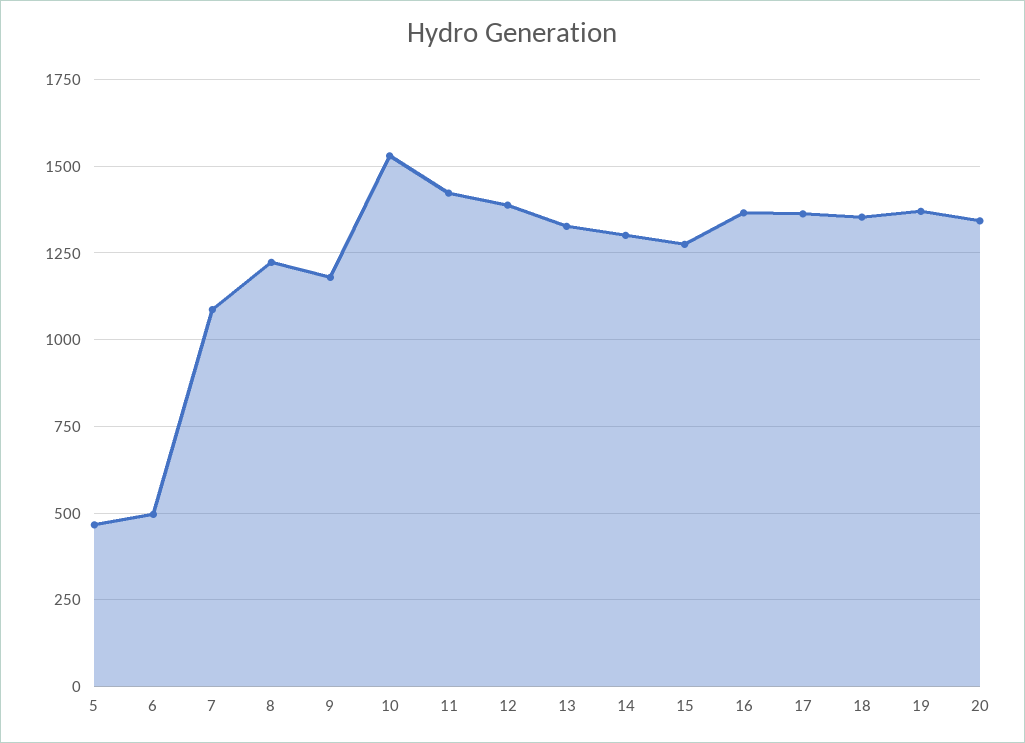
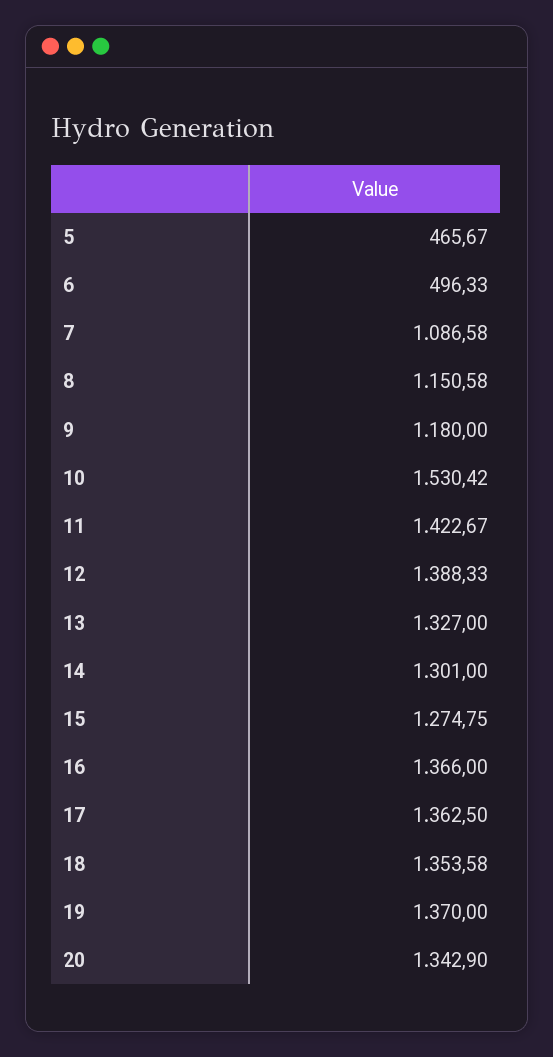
  {
    "5": 465.67,
    "6": 496.33,
    "7": 1086.58,
-   "8": 1225,
+   "8": 1150.58,
    "9": 1180,
    "10": 1530.42,
    "11": 1422.67,
    "12": 1388.33,
    "13": 1327,
    "14": 1301,
    "15": 1274.75,
    "16": 1366,
    "17": 1362.5,
    "18": 1353.58,
    "19": 1370,
    "20": 1342.9
  }

